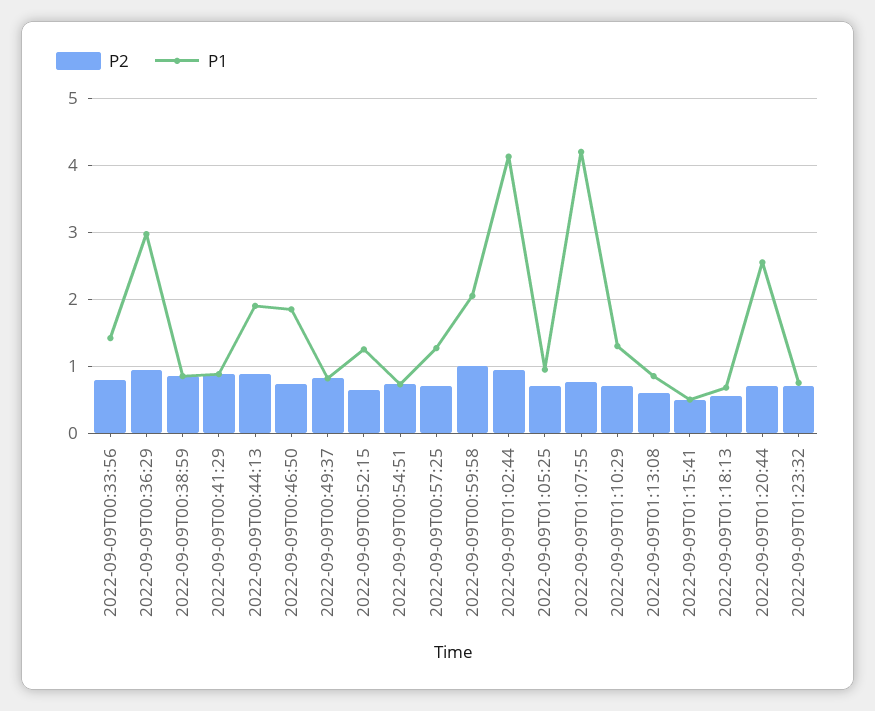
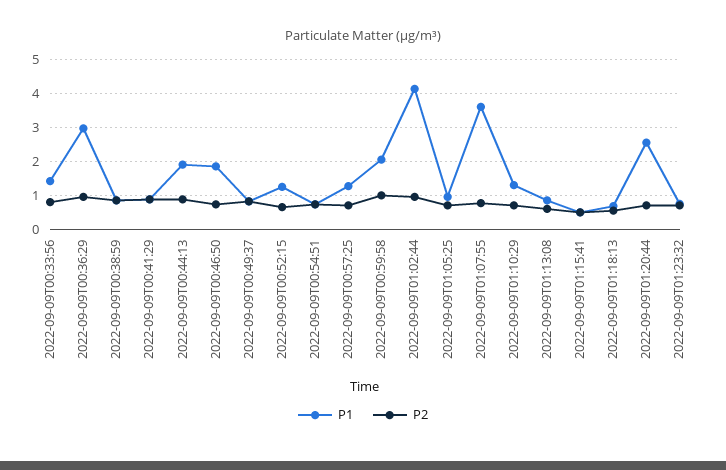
  {
    "P2": {
      "2022-09-09T00:33:56": 0.8,
      "2022-09-09T00:36:29": 1,
      "2022-09-09T00:38:59": 0.9,
      "2022-09-09T00:41:29": 0.9,
      "2022-09-09T00:44:13": 0.9,
      "2022-09-09T00:46:50": 0.7,
      "2022-09-09T00:49:37": 0.8,
      "2022-09-09T00:52:15": 0.7,
      "2022-09-09T00:54:51": 0.7,
      "2022-09-09T00:57:25": 0.7,
      "2022-09-09T00:59:58": 1,
      "2022-09-09T01:02:44": 1,
      "2022-09-09T01:05:25": 0.7,
      "2022-09-09T01:07:55": 0.8,
      "2022-09-09T01:10:29": 0.7,
      "2022-09-09T01:13:08": 0.6,
      "2022-09-09T01:15:41": 0.5,
      "2022-09-09T01:18:13": 0.6,
      "2022-09-09T01:20:44": 0.7,
      "2022-09-09T01:23:32": 0.7
    },
    "P1": {
      "2022-09-09T00:33:56": 1.4,
      "2022-09-09T00:36:29": 3,
      "2022-09-09T00:38:59": 0.9,
      "2022-09-09T00:41:29": 0.9,
      "2022-09-09T00:44:13": 1.9,
      "2022-09-09T00:46:50": 1.9,
      "2022-09-09T00:49:37": 0.8,
      "2022-09-09T00:52:15": 1.3,
      "2022-09-09T00:54:51": 0.7,
      "2022-09-09T00:57:25": 1.3,
      "2022-09-09T00:59:58": 2.1,
      "2022-09-09T01:02:44": 4.1,
      "2022-09-09T01:05:25": 1,
-     "2022-09-09T01:07:55": 4.2,
+     "2022-09-09T01:07:55": 3.6,
      "2022-09-09T01:10:29": 1.3,
      "2022-09-09T01:13:08": 0.9,
      "2022-09-09T01:15:41": 0.5,
      "2022-09-09T01:18:13": 0.7,
      "2022-09-09T01:20:44": 2.6,
      "2022-09-09T01:23:32": 0.8
    }
  }

